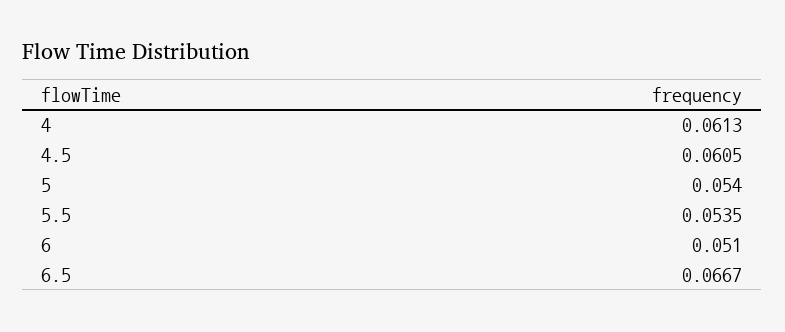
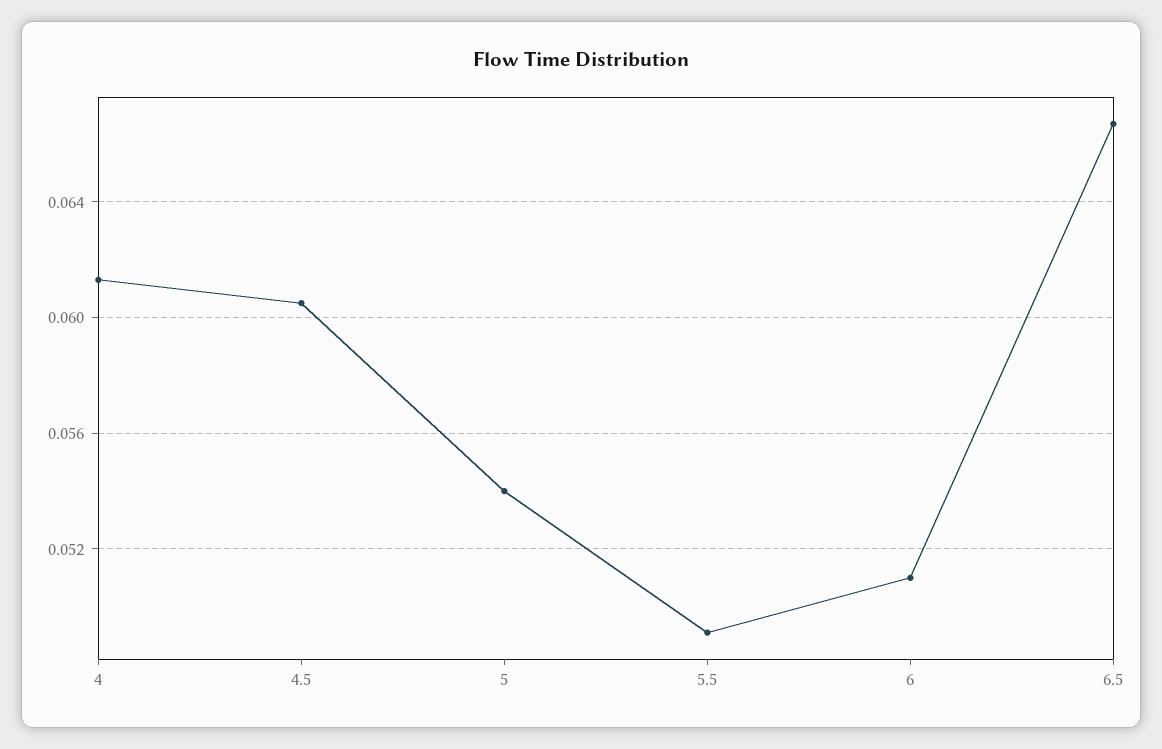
  {
    "4": 0.0613,
    "4.5": 0.0605,
    "5": 0.054,
-   "5.5": 0.0535,
+   "5.5": 0.049,
    "6": 0.051,
    "6.5": 0.0667
  }

